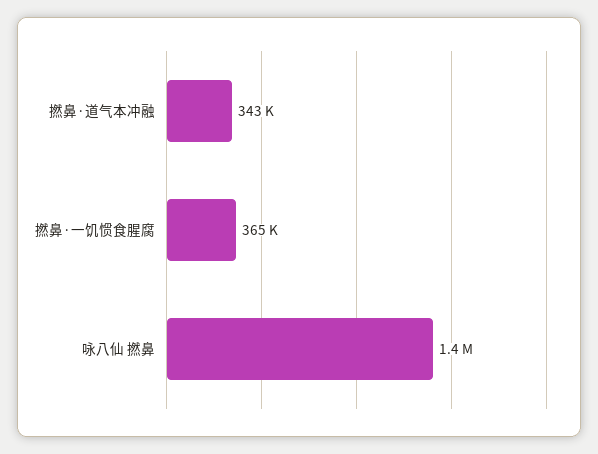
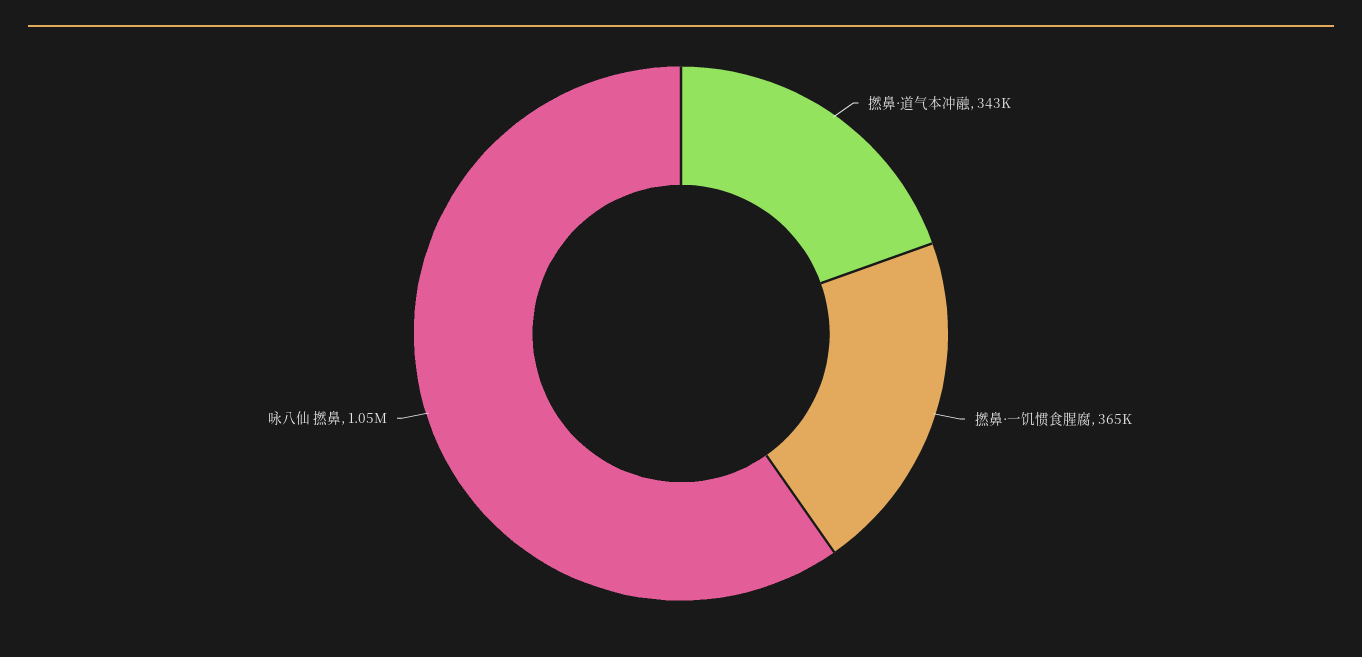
  {
    "撚鼻·道气本冲融": 343000,
    "撚鼻·一饥惯食腥腐": 365000,
-   "咏八仙 撚鼻": 1400000
+   "咏八仙 撚鼻": 1050000
  }

